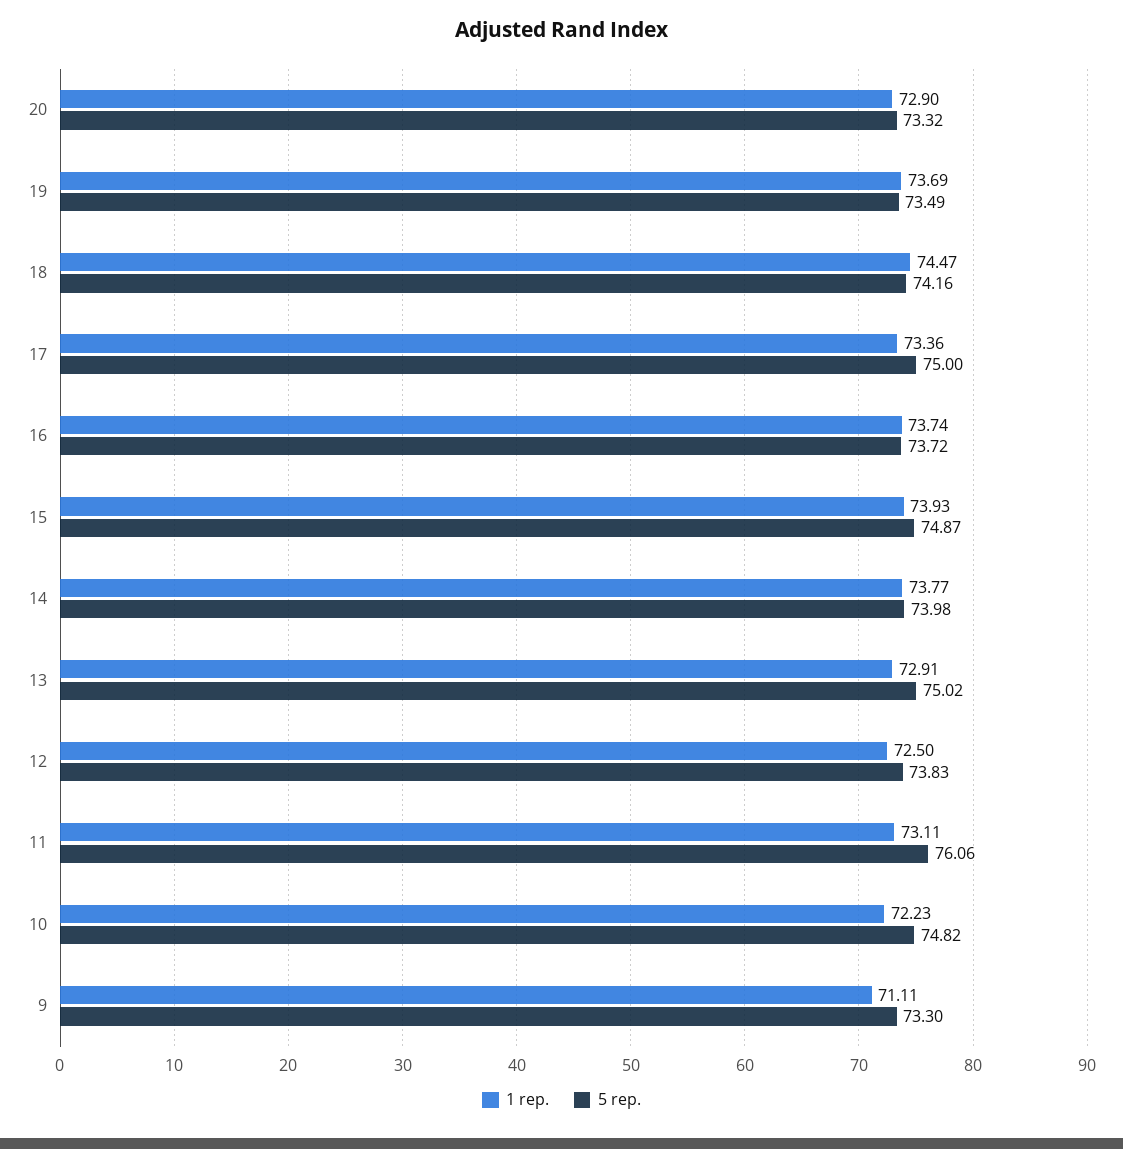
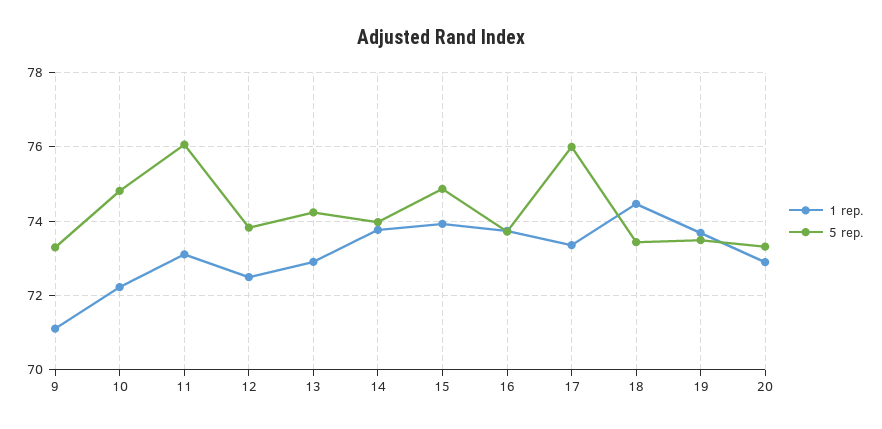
  {
    "1 rep.": {
      "20": 72.9,
      "19": 73.69,
      "18": 74.47,
      "17": 73.36,
      "16": 73.74,
      "15": 73.93,
      "14": 73.77,
      "13": 72.91,
      "12": 72.5,
      "11": 73.11,
      "10": 72.23,
      "9": 71.11
    },
    "5 rep.": {
      "20": 73.32,
      "19": 73.49,
-     "18": 74.16,
+     "18": 73.4,
-     "17": 75,
+     "17": 76,
      "16": 73.72,
      "15": 74.87,
      "14": 73.98,
-     "13": 75.02,
+     "13": 74.2,
      "12": 73.83,
      "11": 76.06,
      "10": 74.82,
      "9": 73.3
    }
  }

